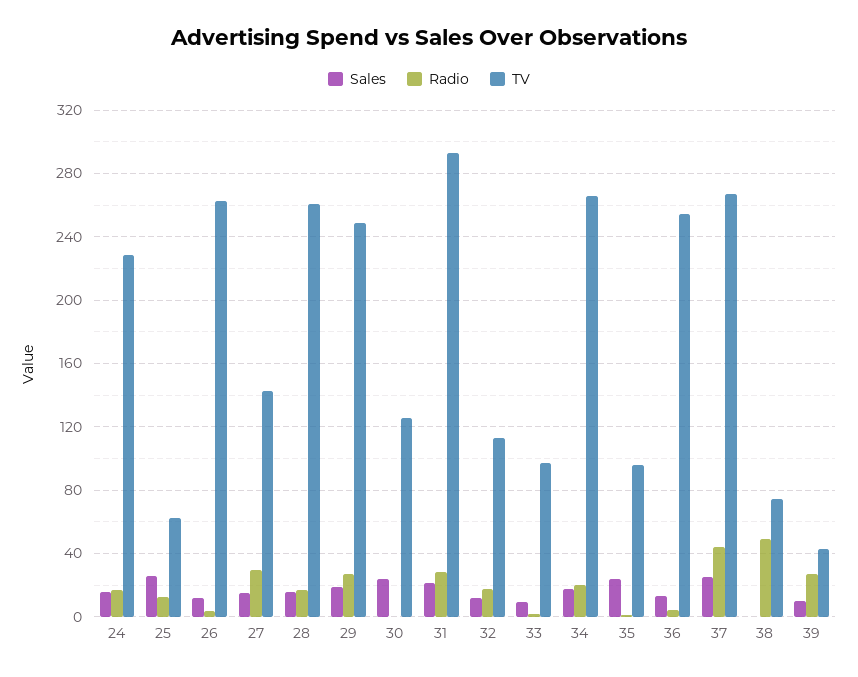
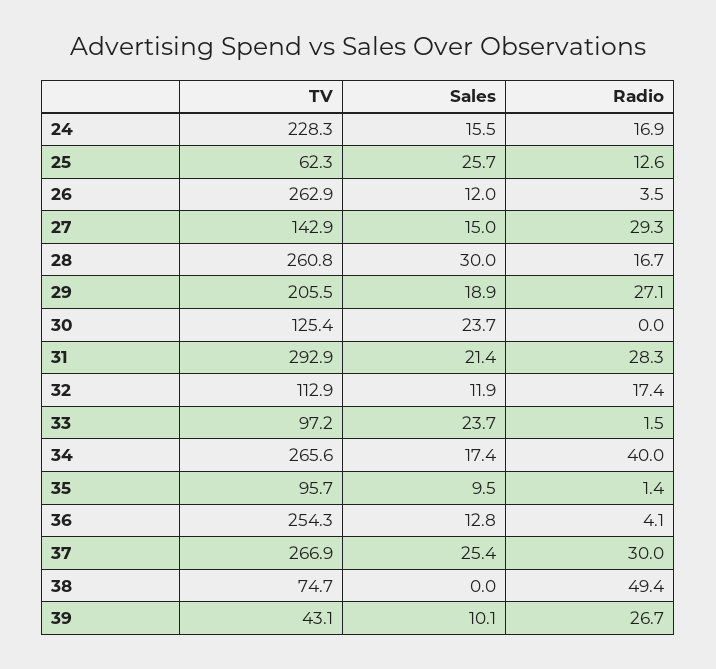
  {
    "Sales": {
      "24": 15.5,
      "25": 25.7,
      "26": 12,
      "27": 15,
-     "28": 15,
+     "28": 30,
      "29": 18.9,
      "30": 23.7,
      "31": 21.4,
      "32": 11.9,
-     "33": 10,
+     "33": 23.7,
      "34": 17.4,
-     "35": 25,
+     "35": 9.5,
      "36": 12.8,
      "37": 25.4,
      "38": 0,
      "39": 10.1
    },
    "Radio": {
      "24": 16.9,
      "25": 12.6,
      "26": 3.5,
      "27": 29.3,
      "28": 16.7,
      "29": 27.1,
      "30": 0,
      "31": 28.3,
      "32": 17.4,
      "33": 1.5,
-     "34": 20,
+     "34": 40,
      "35": 1.4,
      "36": 4.1,
-     "37": 45,
+     "37": 30,
      "38": 49.4,
      "39": 26.7
    },
    "TV": {
      "24": 228.3,
      "25": 62.3,
      "26": 262.9,
      "27": 142.9,
      "28": 260.8,
-     "29": 250,
+     "29": 205.5,
      "30": 125.4,
      "31": 292.9,
      "32": 112.9,
      "33": 97.2,
      "34": 265.6,
      "35": 95.7,
      "36": 254.3,
      "37": 266.9,
      "38": 74.7,
      "39": 43.1
    }
  }

